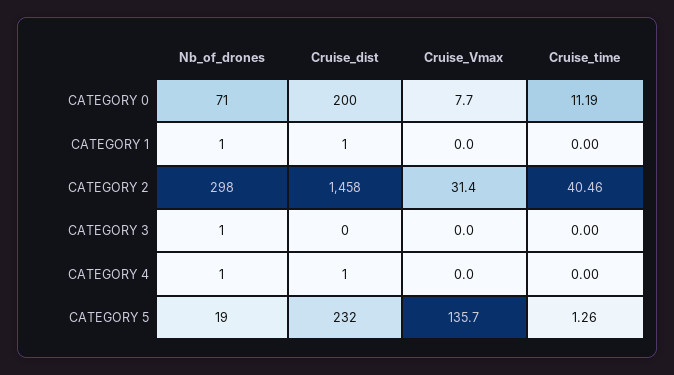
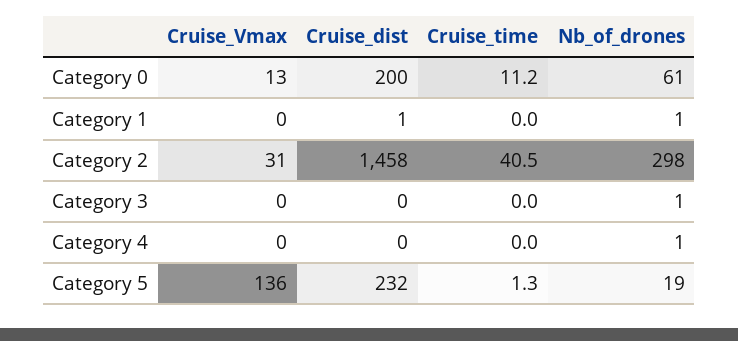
  {
    "Nb_of_drones": {
-     "CATEGORY 0": 71,
+     "CATEGORY 0": 61,
      "CATEGORY 1": 1,
      "CATEGORY 2": 298,
      "CATEGORY 3": 1,
      "CATEGORY 4": 1,
      "CATEGORY 5": 19
    },
    "Cruise_dist": {
      "CATEGORY 0": 200,
      "CATEGORY 1": 1,
      "CATEGORY 2": 1458,
      "CATEGORY 3": 0,
-     "CATEGORY 4": 1,
+     "CATEGORY 4": 0,
      "CATEGORY 5": 232
    },
    "Cruise_Vmax": {
-     "CATEGORY 0": 7.7,
+     "CATEGORY 0": 13,
      "CATEGORY 1": 0,
      "CATEGORY 2": 31.4,
      "CATEGORY 3": 0,
      "CATEGORY 4": 0,
      "CATEGORY 5": 135.7
    },
    "Cruise_time": {
      "CATEGORY 0": 11.19,
      "CATEGORY 1": 0,
      "CATEGORY 2": 40.46,
      "CATEGORY 3": 0,
      "CATEGORY 4": 0,
      "CATEGORY 5": 1.26
    }
  }

